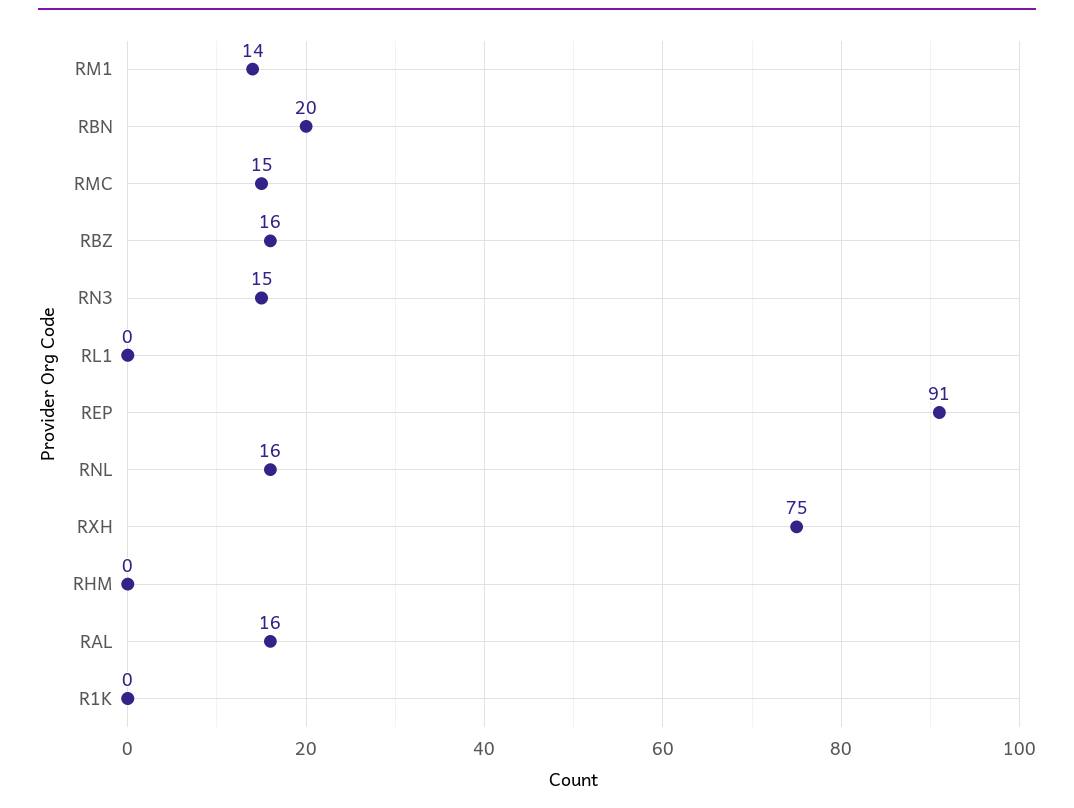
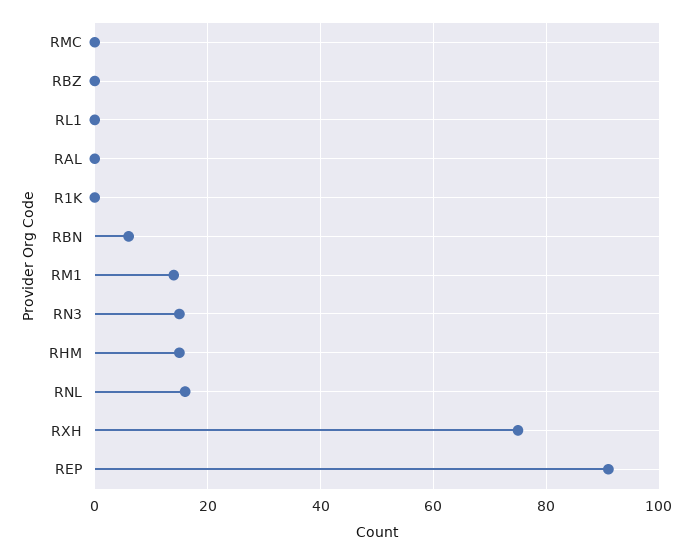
  {
    "RM1": 14,
-   "RBN": 20,
+   "RBN": 5,
-   "RMC": 15,
+   "RMC": 0,
-   "RBZ": 16,
+   "RBZ": 0,
    "RN3": 15,
    "RL1": 0,
    "REP": 91,
    "RNL": 16,
    "RXH": 75,
-   "RHM": 0,
+   "RHM": 15,
-   "RAL": 16,
+   "RAL": 0,
    "R1K": 0
  }

